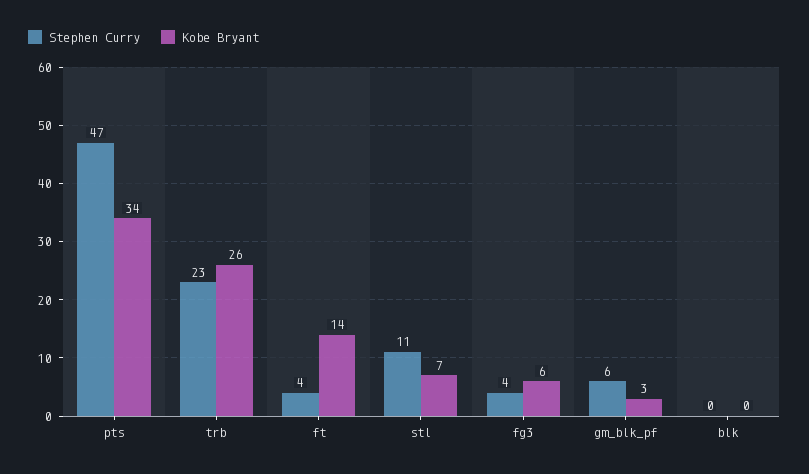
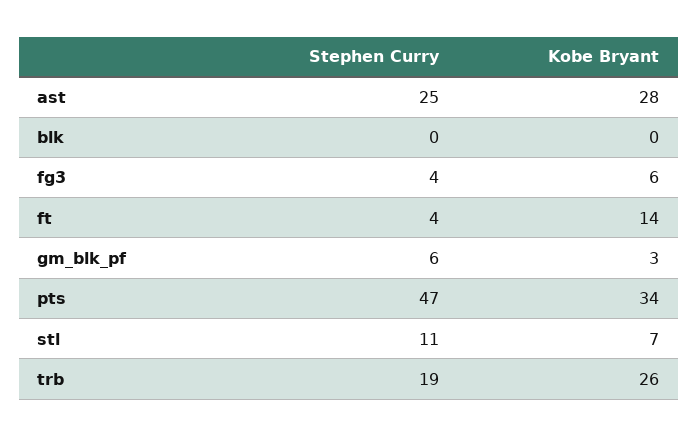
  {
    "Stephen Curry": {
      "pts": 47,
-     "trb": 23,
+     "trb": 19,
      "ft": 4,
      "stl": 11,
      "fg3": 4,
      "gm_blk_pf": 6,
-     "blk": 0
+     "blk": 0,
+     "ast": 25
    },
    "Kobe Bryant": {
      "pts": 34,
      "trb": 26,
      "ft": 14,
      "stl": 7,
      "fg3": 6,
      "gm_blk_pf": 3,
-     "blk": 0
+     "blk": 0,
+     "ast": 28
    }
  }

